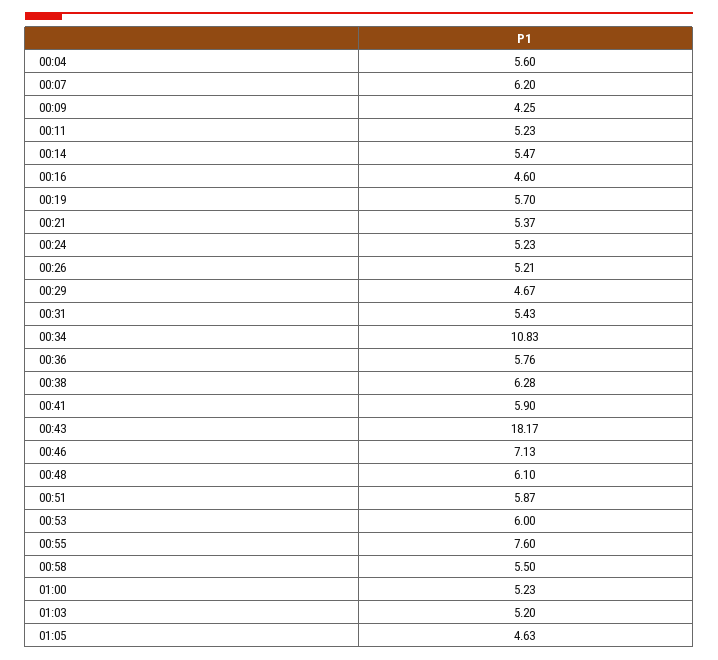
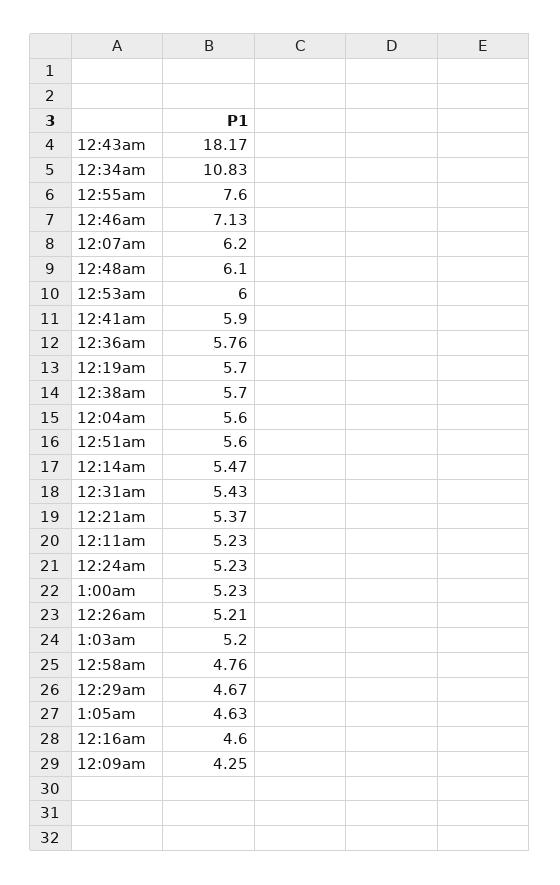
  {
    "00:04": 5.6,
    "00:07": 6.2,
    "00:09": 4.25,
    "00:11": 5.23,
    "00:14": 5.47,
    "00:16": 4.6,
    "00:19": 5.7,
    "00:21": 5.37,
    "00:24": 5.23,
    "00:26": 5.21,
    "00:29": 4.67,
    "00:31": 5.43,
    "00:34": 10.83,
    "00:36": 5.76,
-   "00:38": 6.28,
+   "00:38": 5.7,
    "00:41": 5.9,
    "00:43": 18.17,
    "00:46": 7.13,
    "00:48": 6.1,
-   "00:51": 5.87,
+   "00:51": 5.6,
    "00:53": 6,
    "00:55": 7.6,
-   "00:58": 5.5,
+   "00:58": 4.76,
    "01:00": 5.23,
    "01:03": 5.2,
    "01:05": 4.63
  }

